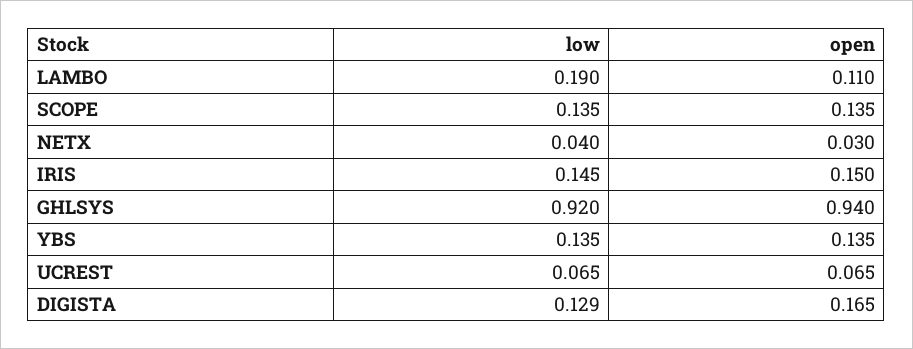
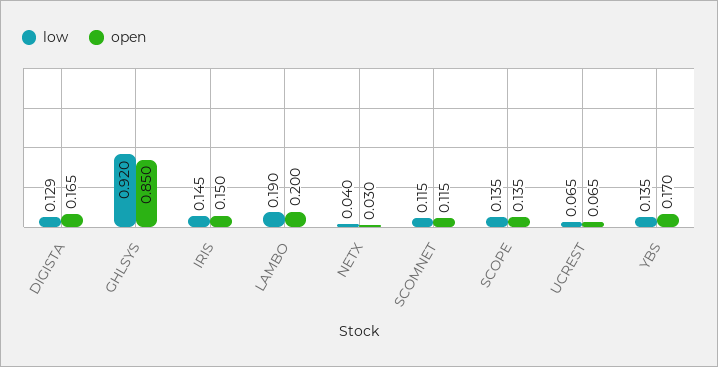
  {
    "low": {
      "LAMBO": 0.19,
      "SCOPE": 0.135,
      "NETX": 0.04,
      "IRIS": 0.145,
      "GHLSYS": 0.92,
      "YBS": 0.135,
      "UCREST": 0.065,
-     "DIGISTA": 0.129
+     "DIGISTA": 0.129,
+     "SCOMNET": 0.115
    },
    "open": {
-     "LAMBO": 0.11,
+     "LAMBO": 0.2,
      "SCOPE": 0.135,
      "NETX": 0.03,
      "IRIS": 0.15,
-     "GHLSYS": 0.94,
+     "GHLSYS": 0.85,
-     "YBS": 0.135,
+     "YBS": 0.17,
      "UCREST": 0.065,
-     "DIGISTA": 0.165
+     "DIGISTA": 0.165,
+     "SCOMNET": 0.115
    }
  }

